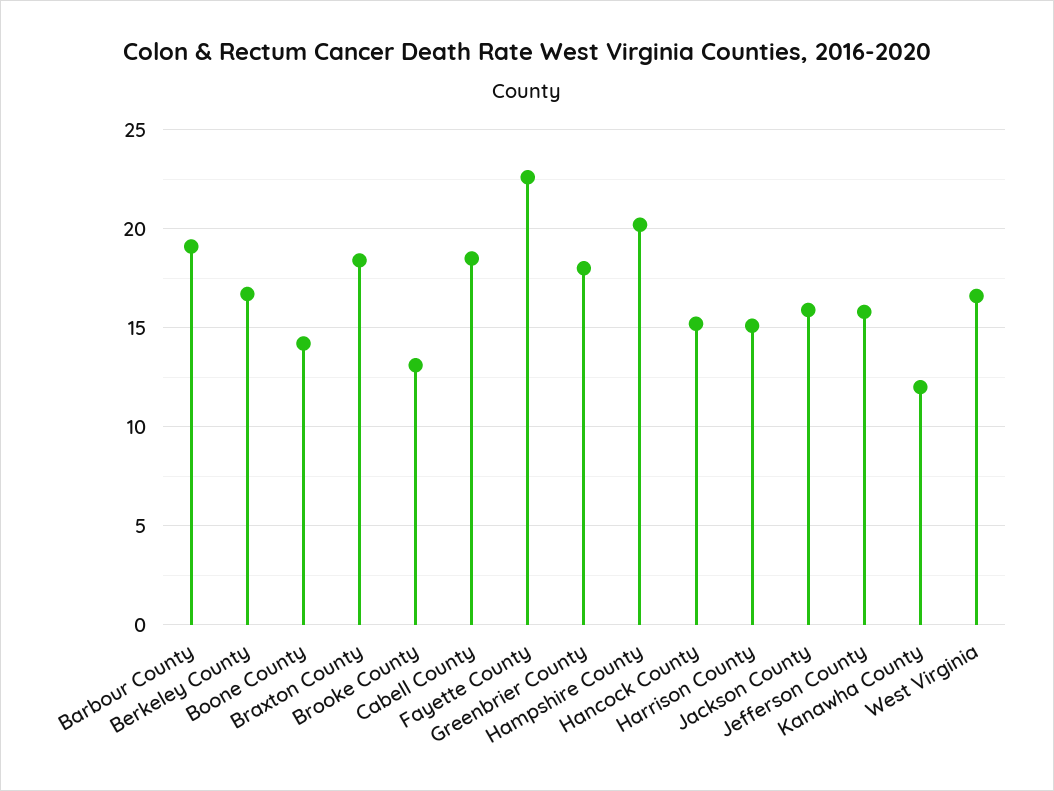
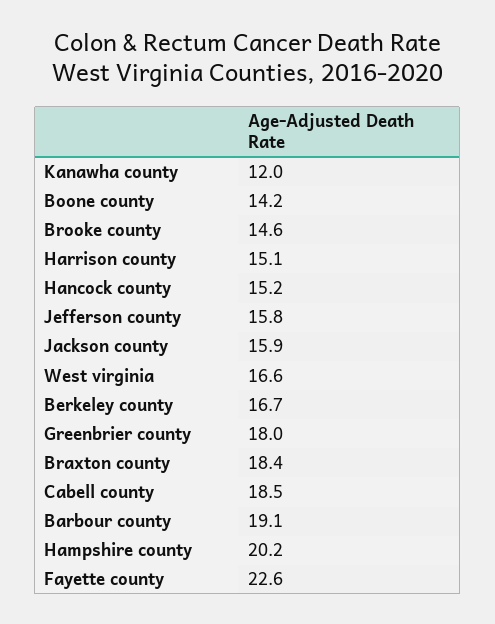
  {
    "Barbour County": 19.1,
    "Berkeley County": 16.7,
    "Boone County": 14.2,
    "Braxton County": 18.4,
-   "Brooke County": 13,
+   "Brooke County": 14.6,
    "Cabell County": 18.5,
    "Fayette County": 22.6,
    "Greenbrier County": 18,
    "Hampshire County": 20.2,
    "Hancock County": 15.2,
    "Harrison County": 15.1,
    "Jackson County": 15.9,
    "Jefferson County": 15.8,
    "Kanawha County": 12,
    "West Virginia": 16.6
  }

